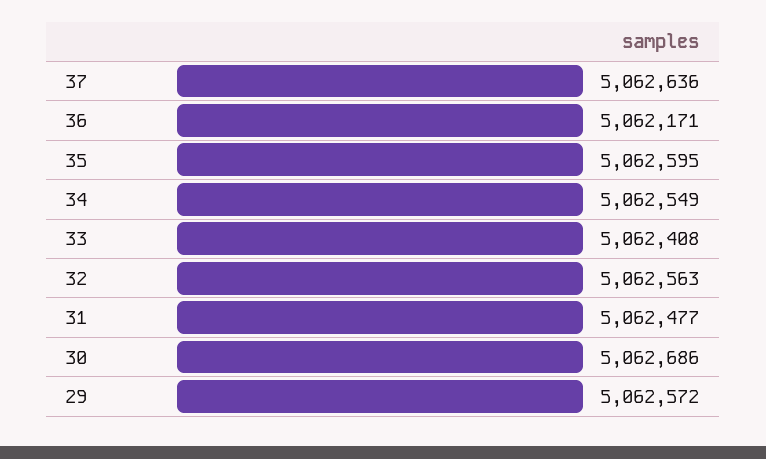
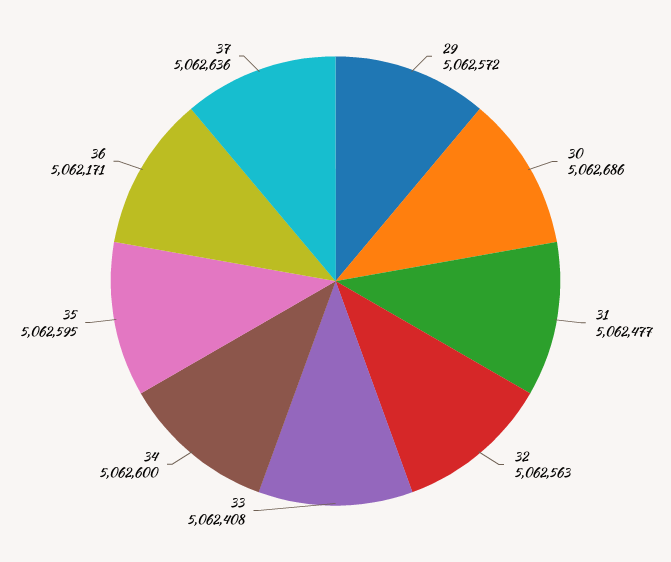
  {
    "37": 5062636,
    "36": 5062171,
    "35": 5062595,
-   "34": 5062549,
+   "34": 5062600,
    "33": 5062408,
    "32": 5062563,
    "31": 5062477,
    "30": 5062686,
    "29": 5062572
  }

